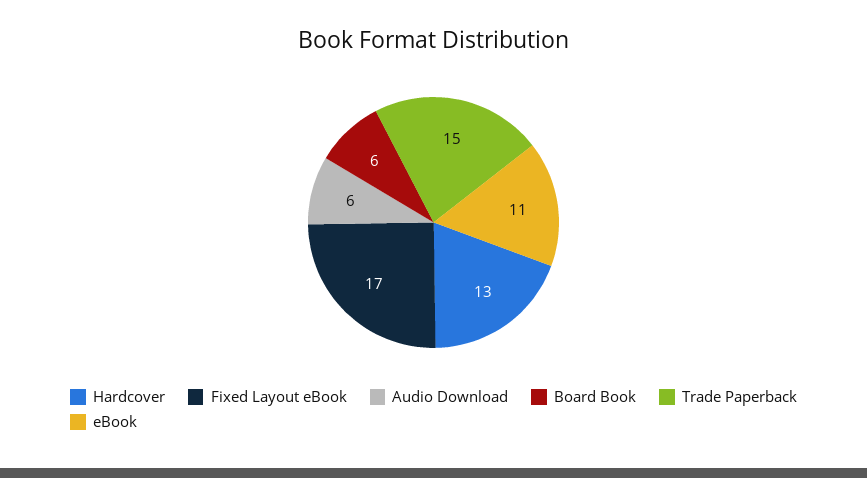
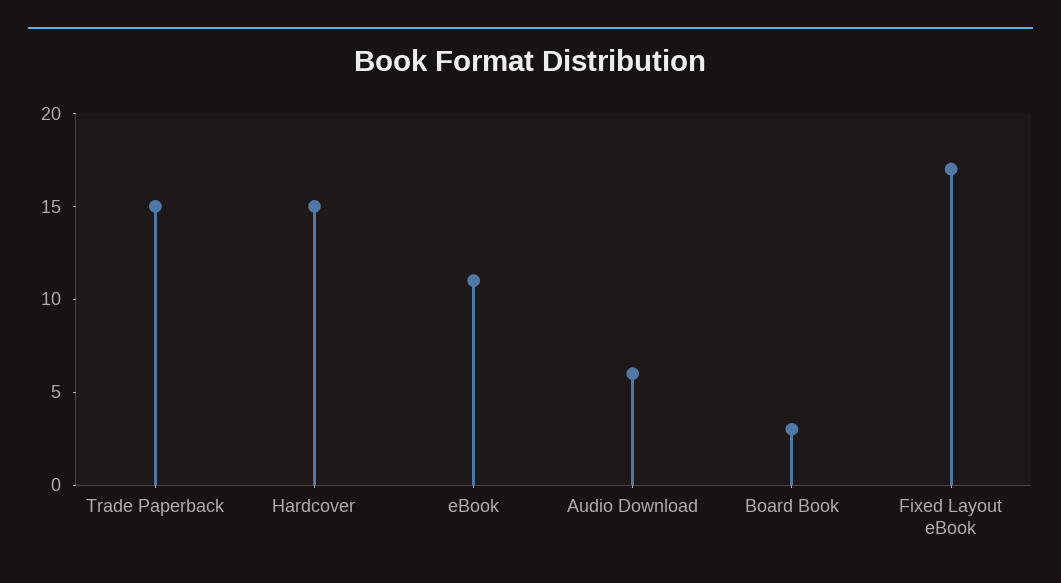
  {
-   "Hardcover": 13,
+   "Hardcover": 15,
    "Fixed Layout eBook": 17,
    "Audio Download": 6,
-   "Board Book": 6,
+   "Board Book": 3,
    "Trade Paperback": 15,
    "eBook": 11
  }

